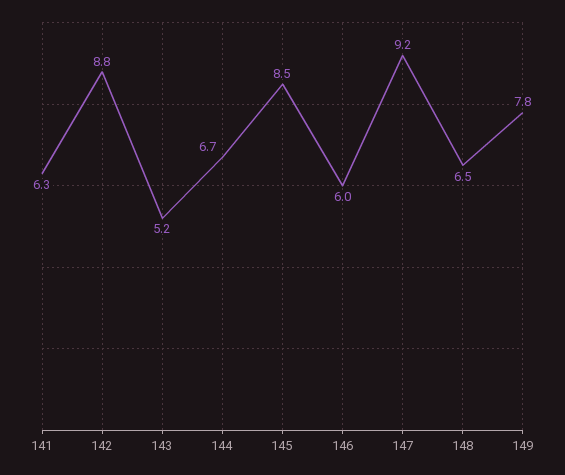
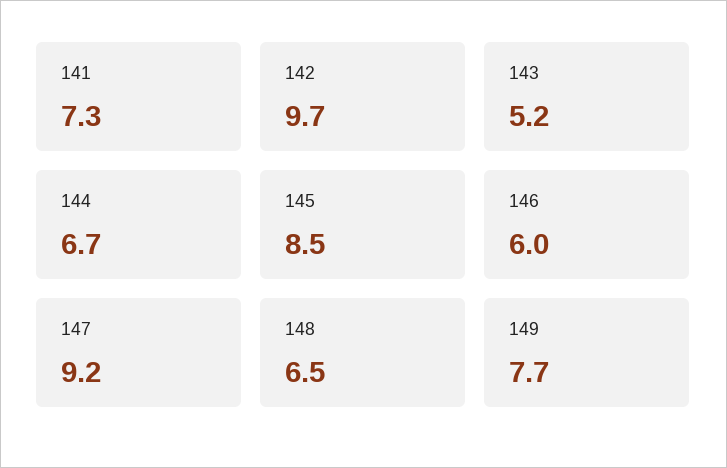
  {
-   "141": 6.3,
+   "141": 7.3,
-   "142": 8.8,
+   "142": 9.7,
    "143": 5.2,
    "144": 6.7,
    "145": 8.5,
    "146": 6,
    "147": 9.2,
    "148": 6.5,
-   "149": 7.8
+   "149": 7.7
  }

